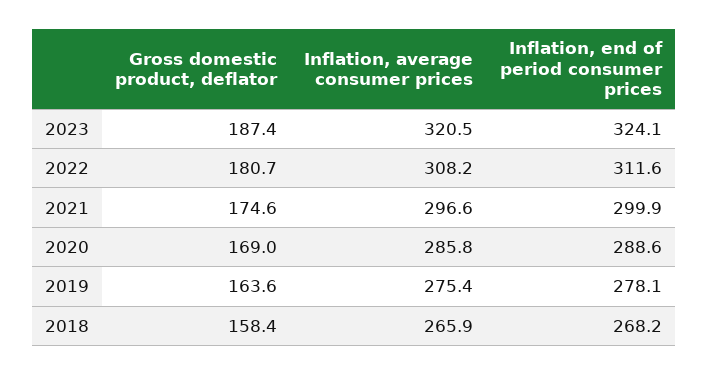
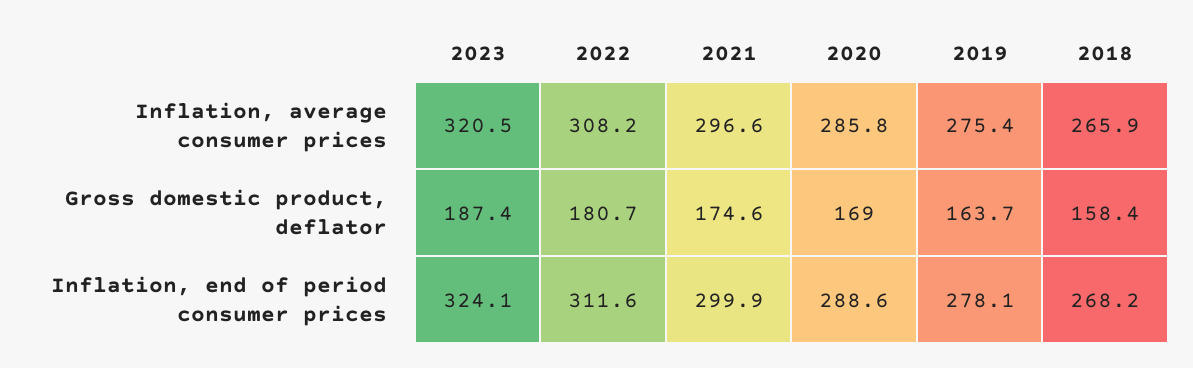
  {
    "Gross domestic product, deflator": {
      "2023": 187.4,
      "2022": 180.7,
      "2021": 174.6,
      "2020": 169,
-     "2019": 163.6,
+     "2019": 163.7,
      "2018": 158.4
    },
    "Inflation, average consumer prices": {
      "2023": 320.5,
      "2022": 308.2,
      "2021": 296.6,
      "2020": 285.8,
      "2019": 275.4,
      "2018": 265.9
    },
    "Inflation, end of period consumer prices": {
      "2023": 324.1,
      "2022": 311.6,
      "2021": 299.9,
      "2020": 288.6,
      "2019": 278.1,
      "2018": 268.2
    }
  }

